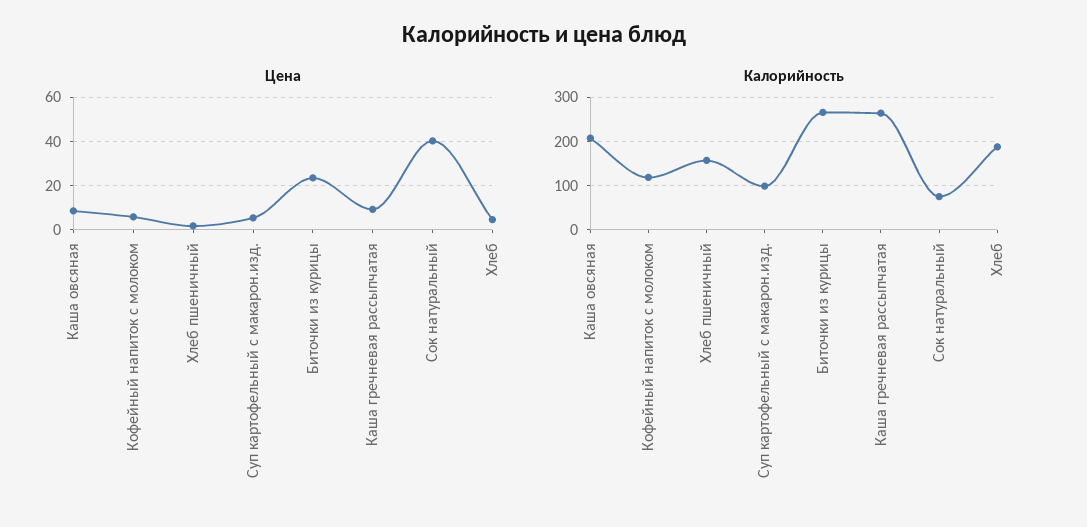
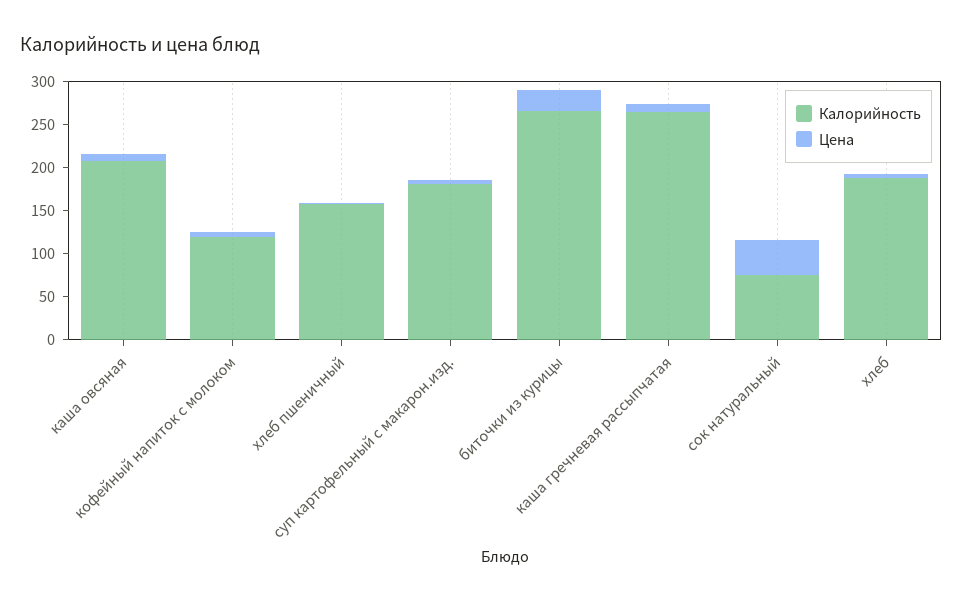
  {
    "Цена": {
      "Каша овсяная": 10,
      "Кофейный напиток с молоком": 5,
      "Хлеб пшеничный": 0,
      "Суп картофельный с макарон.изд.": 5,
      "Биточки из курицы": 25,
      "Каша гречневая рассыпчатая": 10,
      "Сок натуральный": 40,
      "Хлеб": 5
    },
    "Калорийность": {
      "Каша овсяная": 210,
      "Кофейный напиток с молоком": 120,
      "Хлеб пшеничный": 160,
-     "Суп картофельный с макарон.изд.": 100,
+     "Суп картофельный с макарон.изд.": 180,
      "Биточки из курицы": 270,
      "Каша гречневая рассыпчатая": 260,
      "Сок натуральный": 80,
      "Хлеб": 190
    }
  }

